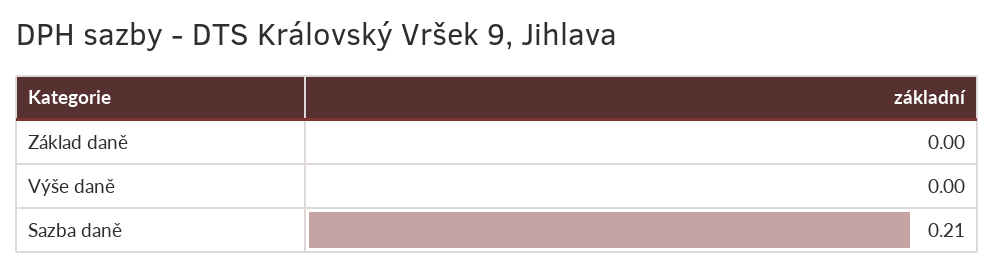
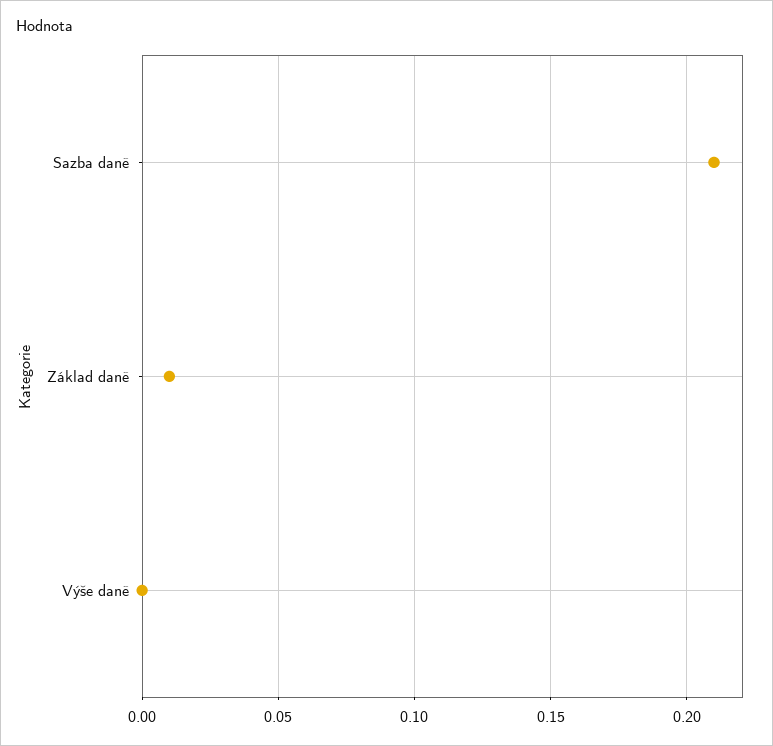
  {
-   "Základ daně": 0,
+   "Základ daně": 0.01,
    "Výše daně": 0,
    "Sazba daně": 0.21
  }

